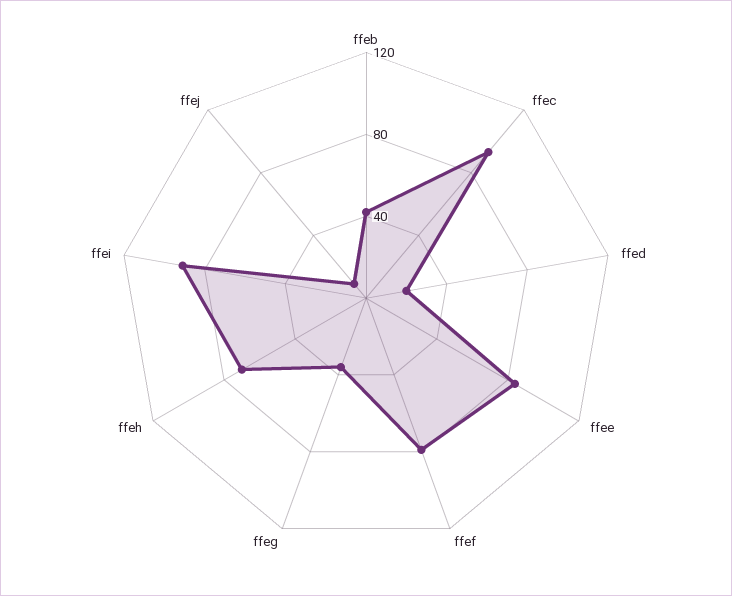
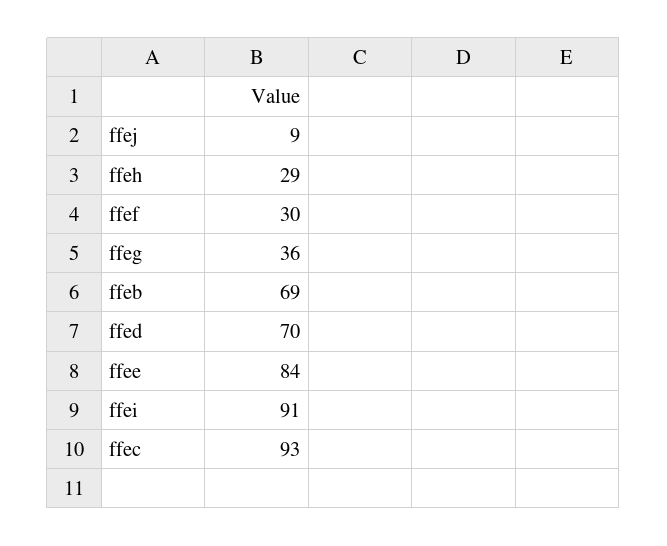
  {
-   "ffeb": 40,
+   "ffeb": 69,
    "ffec": 93,
-   "ffed": 20,
+   "ffed": 70,
    "ffee": 84,
-   "ffef": 80,
+   "ffef": 30,
    "ffeg": 36,
-   "ffeh": 70,
+   "ffeh": 29,
    "ffei": 91,
    "ffej": 9
  }

